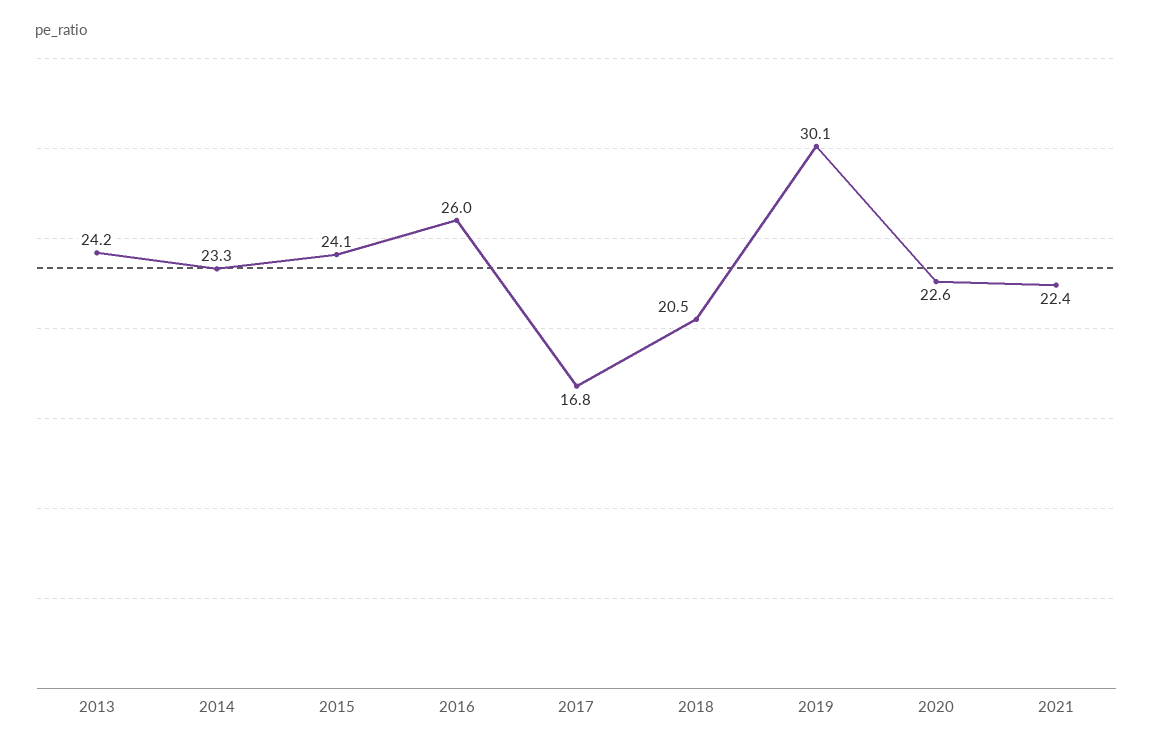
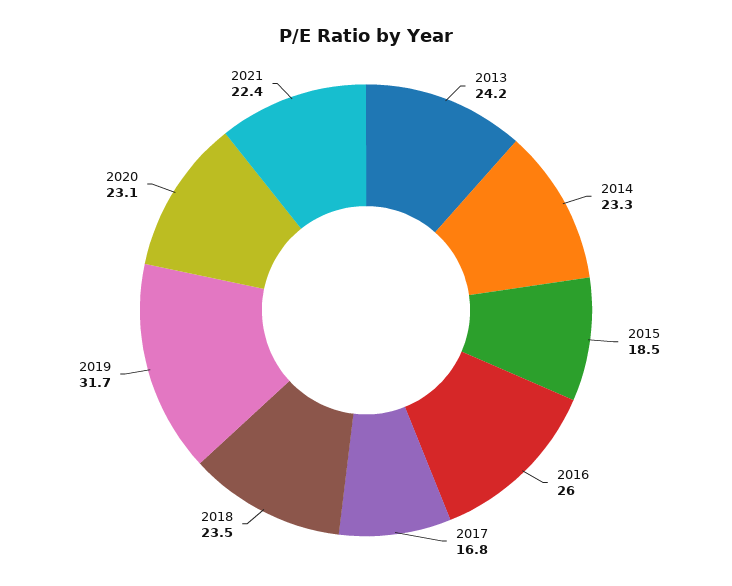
  {
    "2013": 24.2,
    "2014": 23.3,
-   "2015": 24.1,
+   "2015": 18.5,
    "2016": 26,
    "2017": 16.8,
-   "2018": 20.5,
+   "2018": 23.5,
-   "2019": 30.1,
+   "2019": 31.7,
-   "2020": 22.6,
+   "2020": 23.1,
    "2021": 22.4
  }

